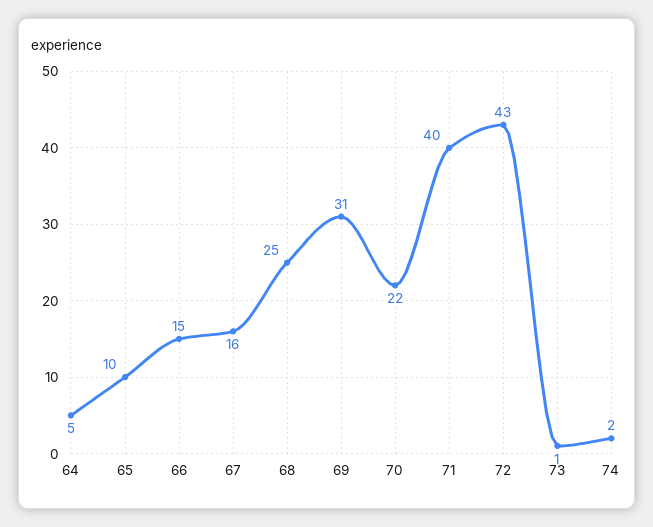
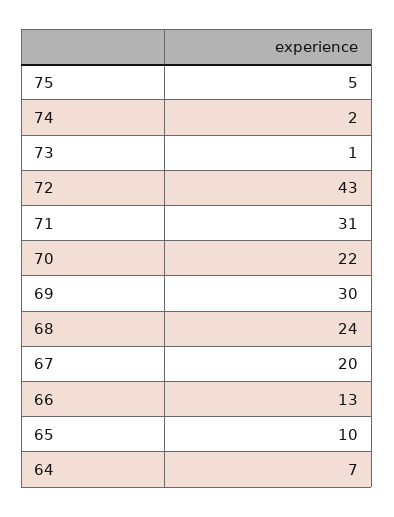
  {
-   "64": 5,
+   "64": 7,
    "65": 10,
-   "66": 15,
+   "66": 13,
-   "67": 16,
+   "67": 20,
-   "68": 25,
+   "68": 24,
-   "69": 31,
+   "69": 30,
    "70": 22,
-   "71": 40,
+   "71": 31,
    "72": 43,
    "73": 1,
-   "74": 2
+   "74": 2,
+   "75": 5
  }

